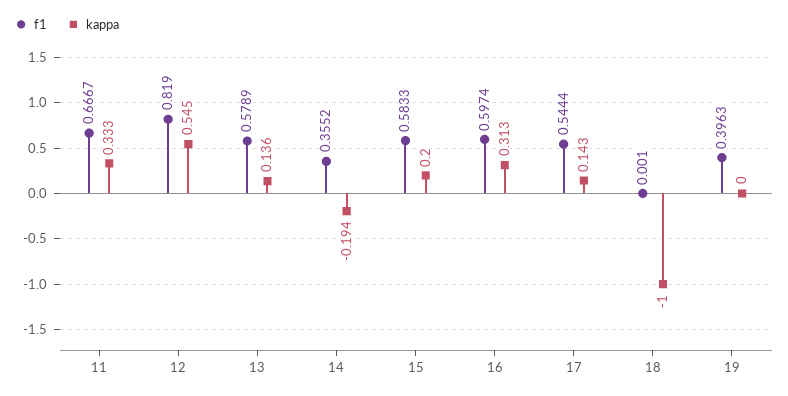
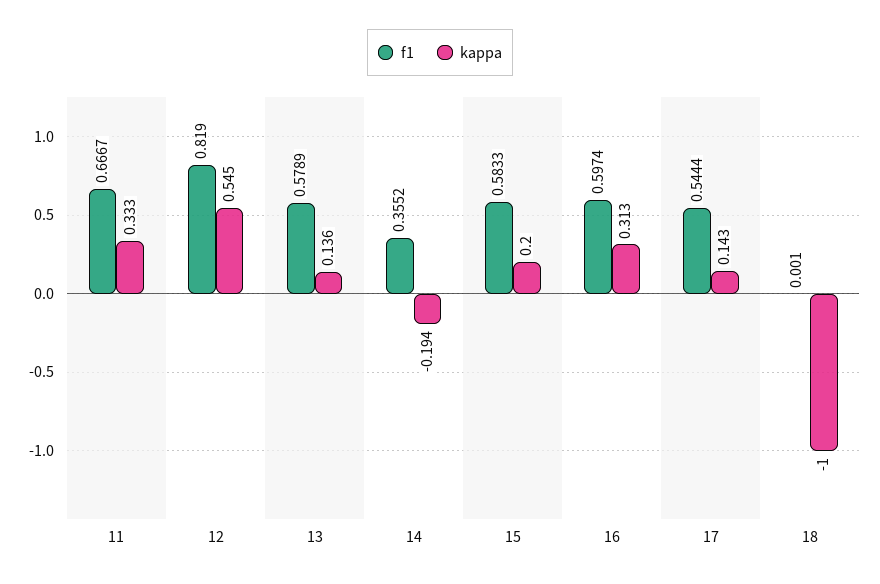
  {
    "f1": {
      "11": 0.6667,
      "12": 0.819,
      "13": 0.5789,
      "14": 0.3552,
      "15": 0.5833,
      "16": 0.5974,
      "17": 0.5444,
-     "18": 0.001,
+     "18": 0.001
-     "19": 0.3963
    },
    "kappa": {
      "11": 0.333,
      "12": 0.545,
      "13": 0.136,
      "14": -0.194,
      "15": 0.2,
      "16": 0.313,
      "17": 0.143,
-     "18": -1,
+     "18": -1
-     "19": 0
    }
  }

